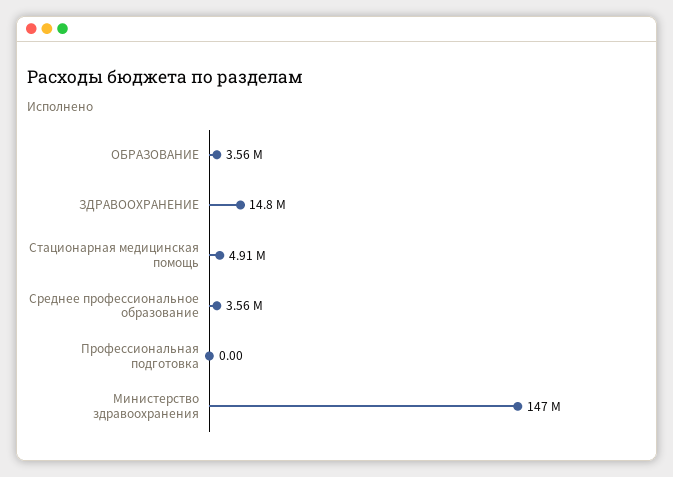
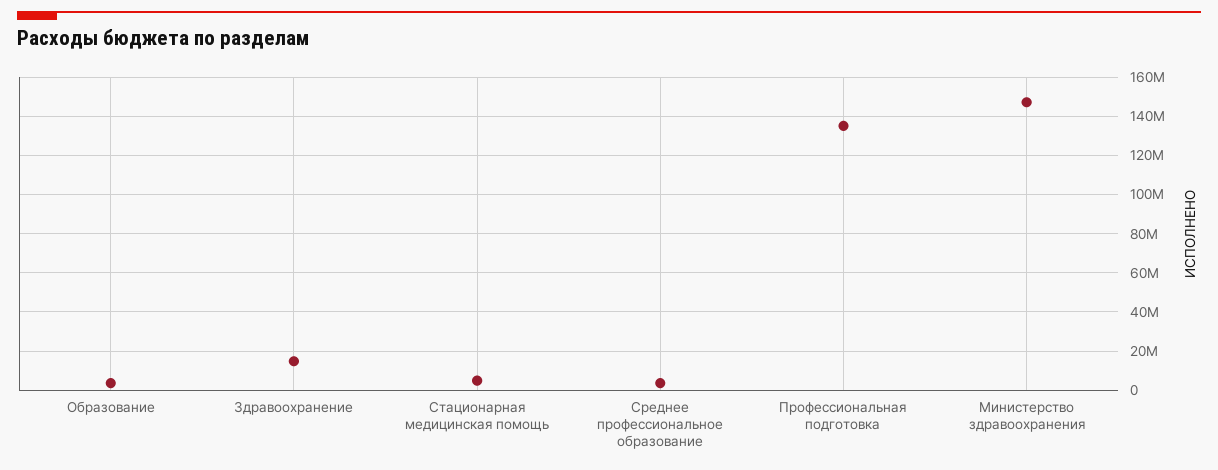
  {
    "ОБРАЗОВАНИЕ": 3560000,
    "ЗДРАВООХРАНЕНИЕ": 14800000,
    "Стационарная медицинская помощь": 4910000,
    "Среднее профессиональное образование": 3560000,
-   "Профессиональная подготовка": 0,
+   "Профессиональная подготовка": 135000000,
    "Министерство здравоохранения": 147000000
  }

